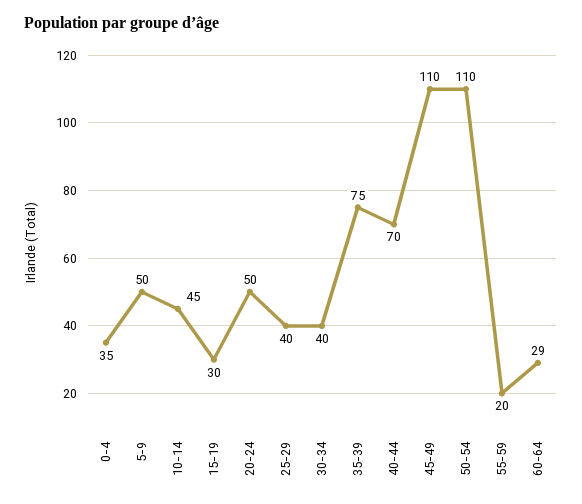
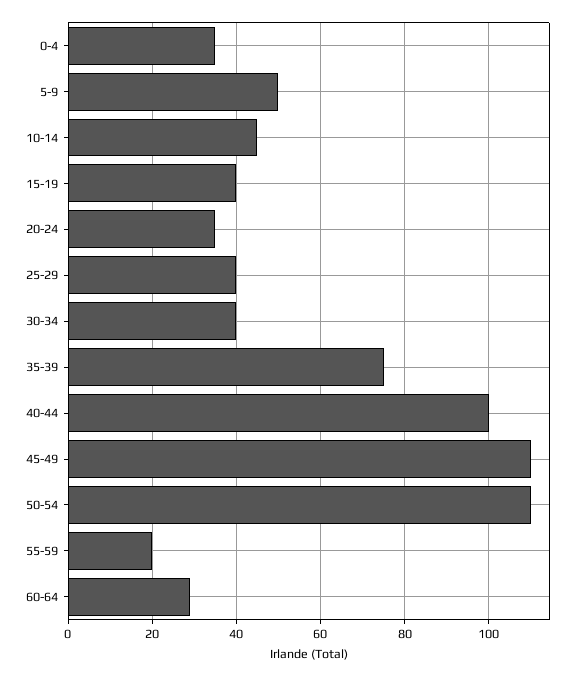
  {
    "0-4": 35,
    "5-9": 50,
    "10-14": 45,
-   "15-19": 30,
+   "15-19": 40,
-   "20-24": 50,
+   "20-24": 35,
    "25-29": 40,
    "30-34": 40,
    "35-39": 75,
-   "40-44": 70,
+   "40-44": 100,
    "45-49": 110,
    "50-54": 110,
    "55-59": 20,
    "60-64": 29
  }

